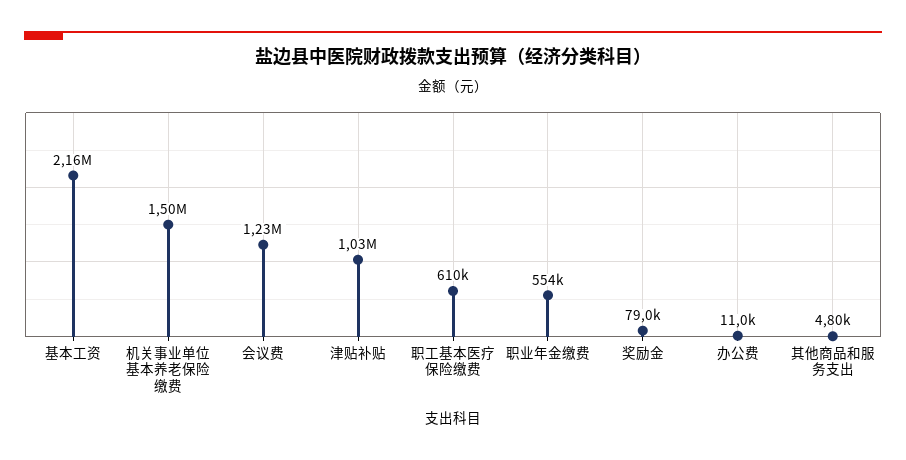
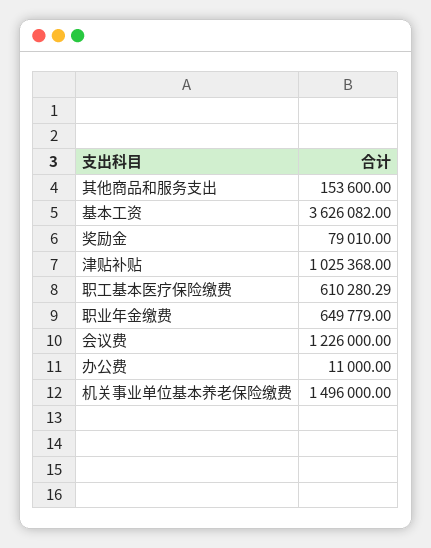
  {
-   "基本工资": 2160000,
+   "基本工资": 3626082,
    "机关事业单位基本养老保险缴费": 1496000,
    "会议费": 1226000,
    "津贴补贴": 1025368,
    "职工基本医疗保险缴费": 610280.29,
-   "职业年金缴费": 554000,
+   "职业年金缴费": 649779,
    "奖励金": 79010,
    "办公费": 11000,
-   "其他商品和服务支出": 4800
+   "其他商品和服务支出": 153600
  }

